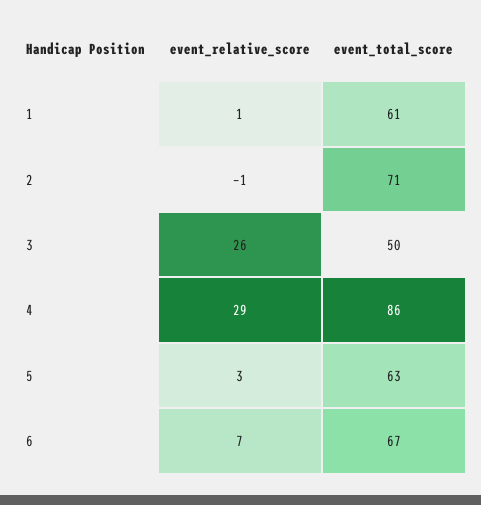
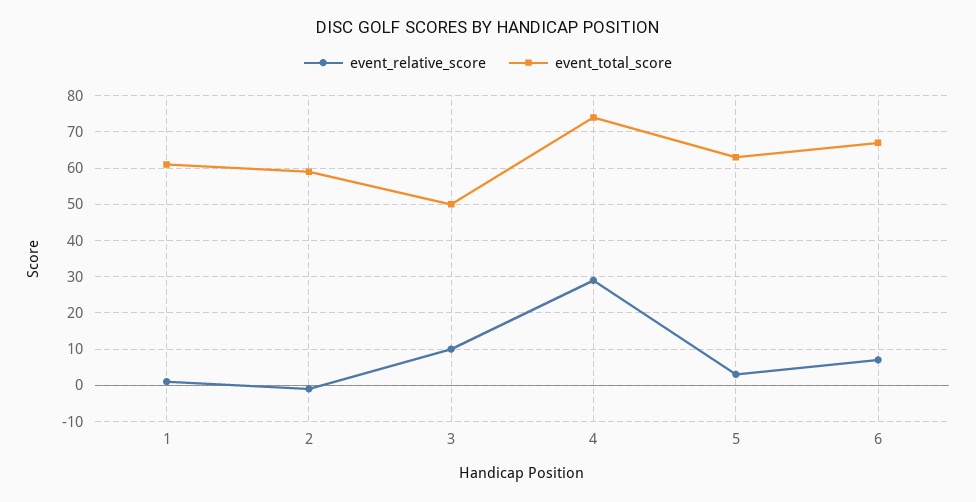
  {
    "event_relative_score": {
      "1": 1,
      "2": -1,
-     "3": 26,
+     "3": 10,
      "4": 29,
      "5": 3,
      "6": 7
    },
    "event_total_score": {
      "1": 61,
-     "2": 71,
+     "2": 60,
      "3": 50,
-     "4": 86,
+     "4": 75,
      "5": 63,
      "6": 67
    }
  }

